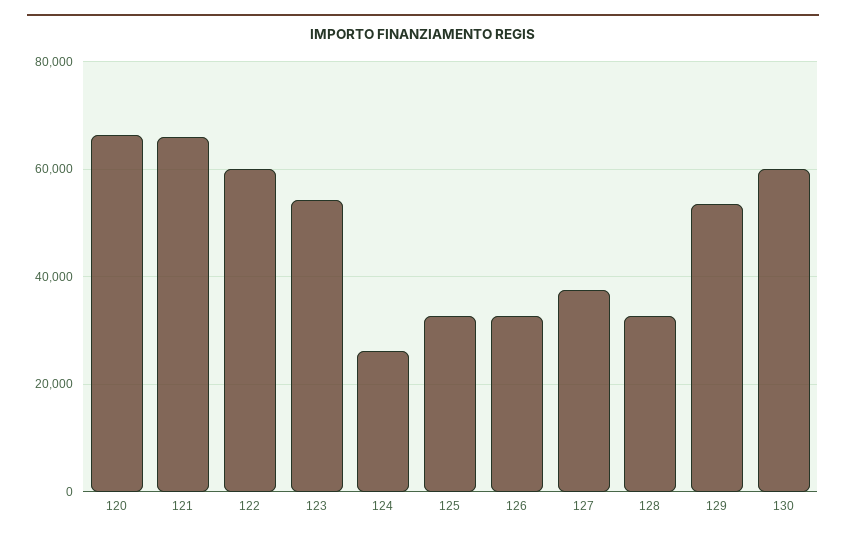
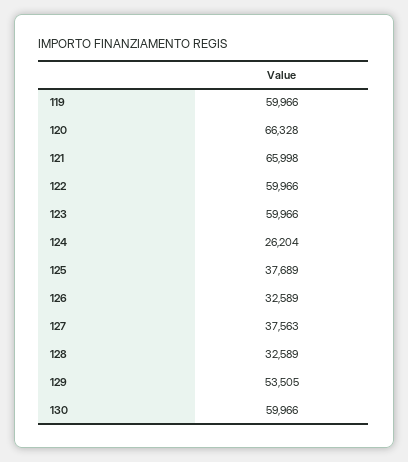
  {
    "120": 66328,
    "121": 65998,
    "122": 59966,
-   "123": 54000,
+   "123": 59966,
    "124": 26204,
-   "125": 32000,
+   "125": 37689,
    "126": 32589,
    "127": 37563,
    "128": 32589,
    "129": 53505,
-   "130": 59966
+   "130": 59966,
+   "119": 59966
  }

